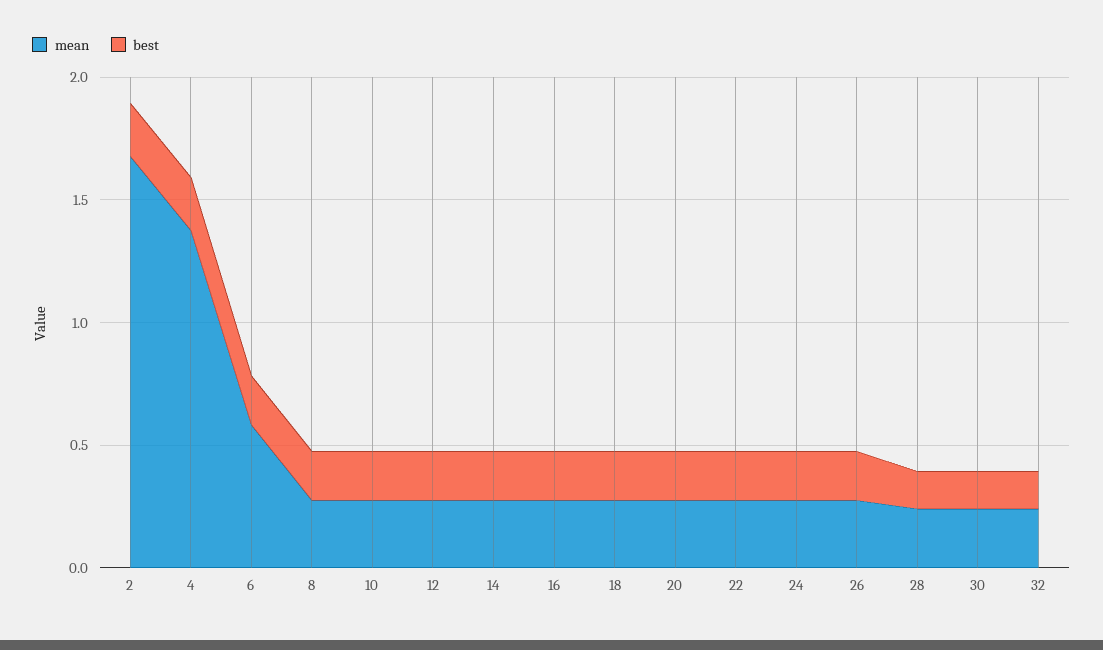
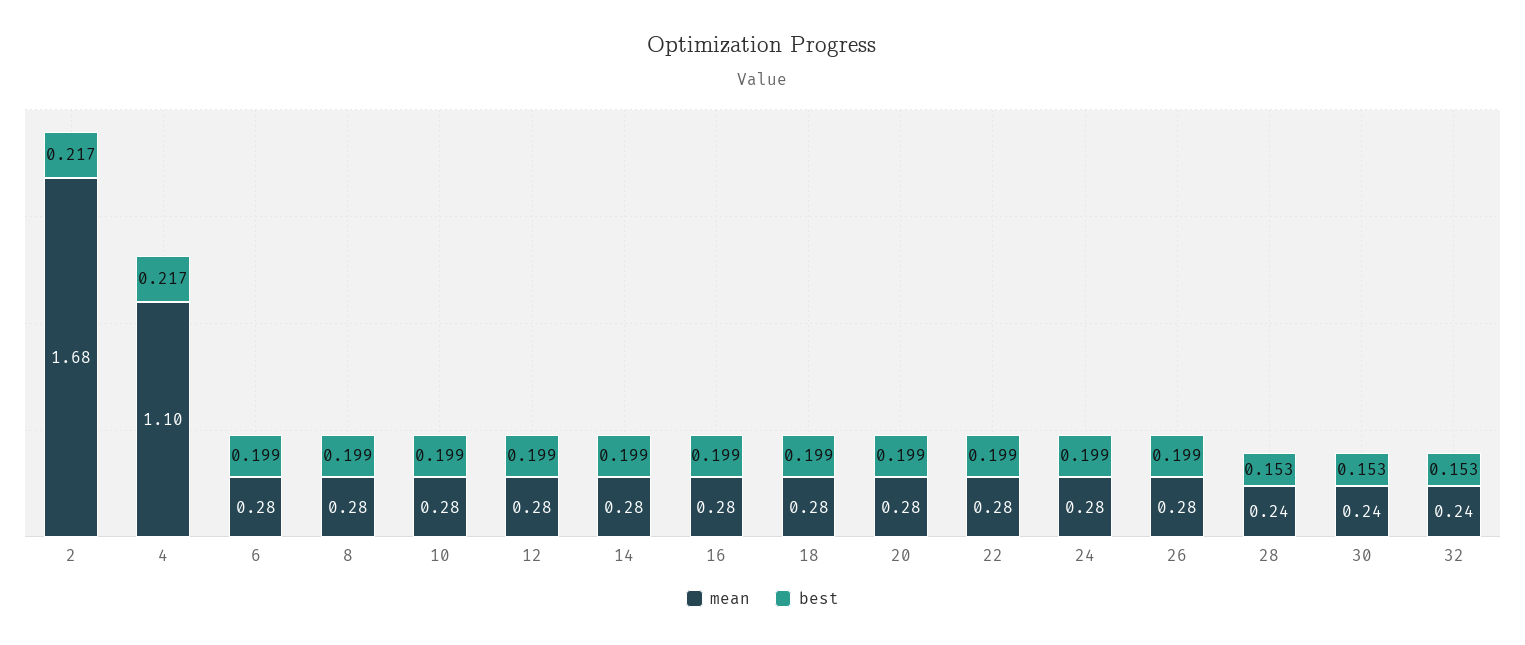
  {
    "mean": {
      "2": 1.68,
-     "4": 1.4,
+     "4": 1.1,
-     "6": 0.6,
+     "6": 0.28,
      "8": 0.28,
      "10": 0.28,
      "12": 0.28,
      "14": 0.28,
      "16": 0.28,
      "18": 0.28,
      "20": 0.28,
      "22": 0.28,
      "24": 0.28,
      "26": 0.28,
      "28": 0.24,
      "30": 0.24,
      "32": 0.24
    },
    "best": {
      "2": 0.217,
      "4": 0.217,
      "6": 0.199,
      "8": 0.199,
      "10": 0.199,
      "12": 0.199,
      "14": 0.199,
      "16": 0.199,
      "18": 0.199,
      "20": 0.199,
      "22": 0.199,
      "24": 0.199,
      "26": 0.199,
      "28": 0.153,
      "30": 0.153,
      "32": 0.153
    }
  }

